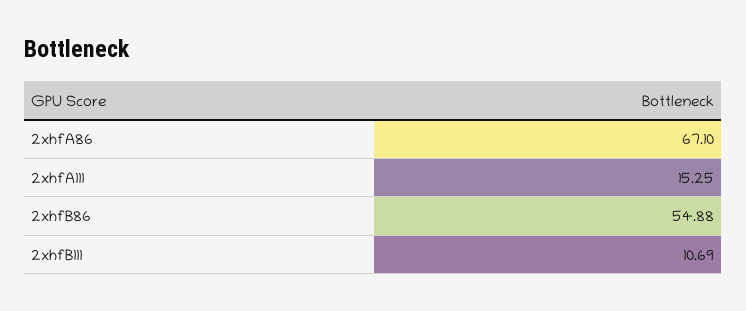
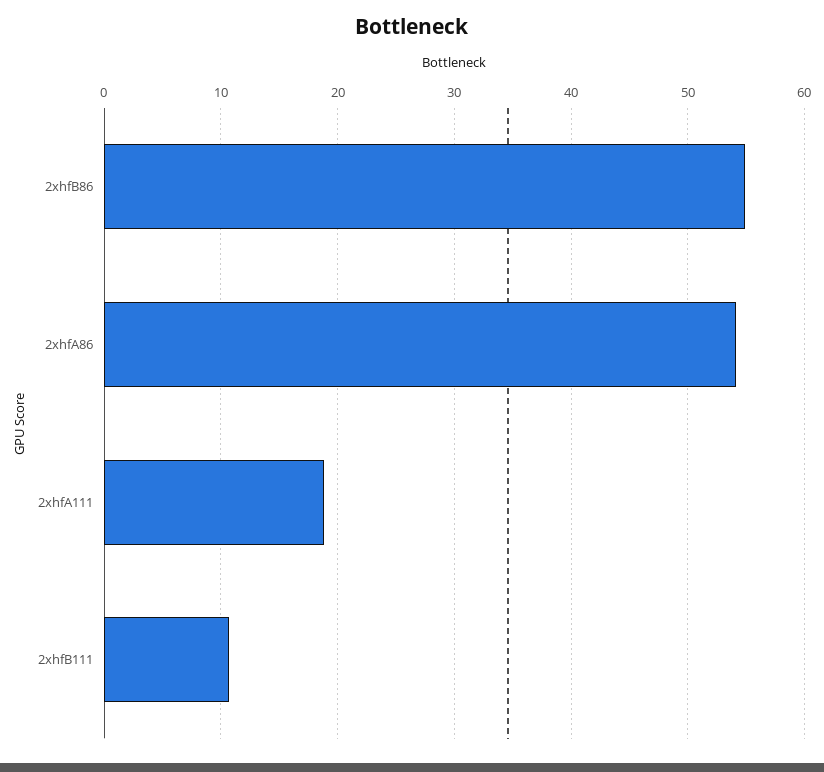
  {
-   "2xhfA86": 67.1,
+   "2xhfA86": 54,
-   "2xhfA111": 15.25,
+   "2xhfA111": 19,
    "2xhfB86": 54.88,
    "2xhfB111": 10.69
  }

